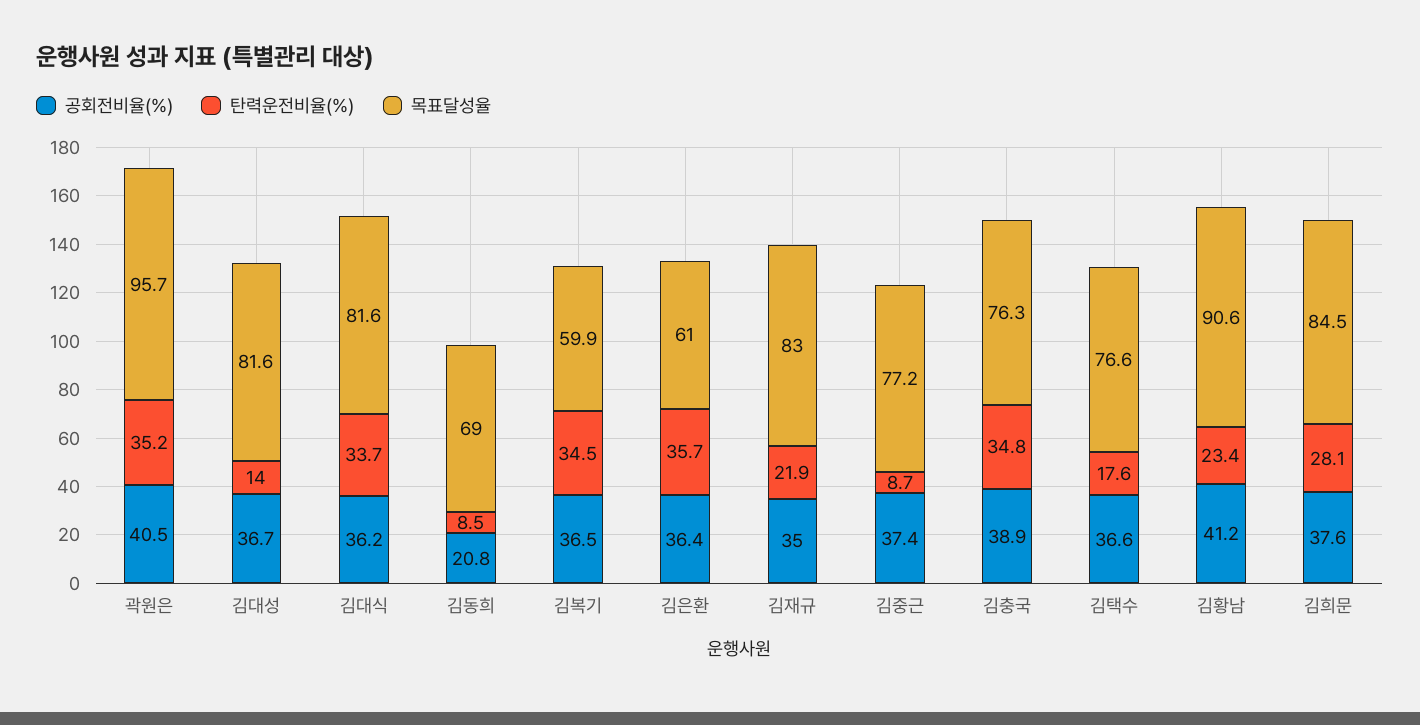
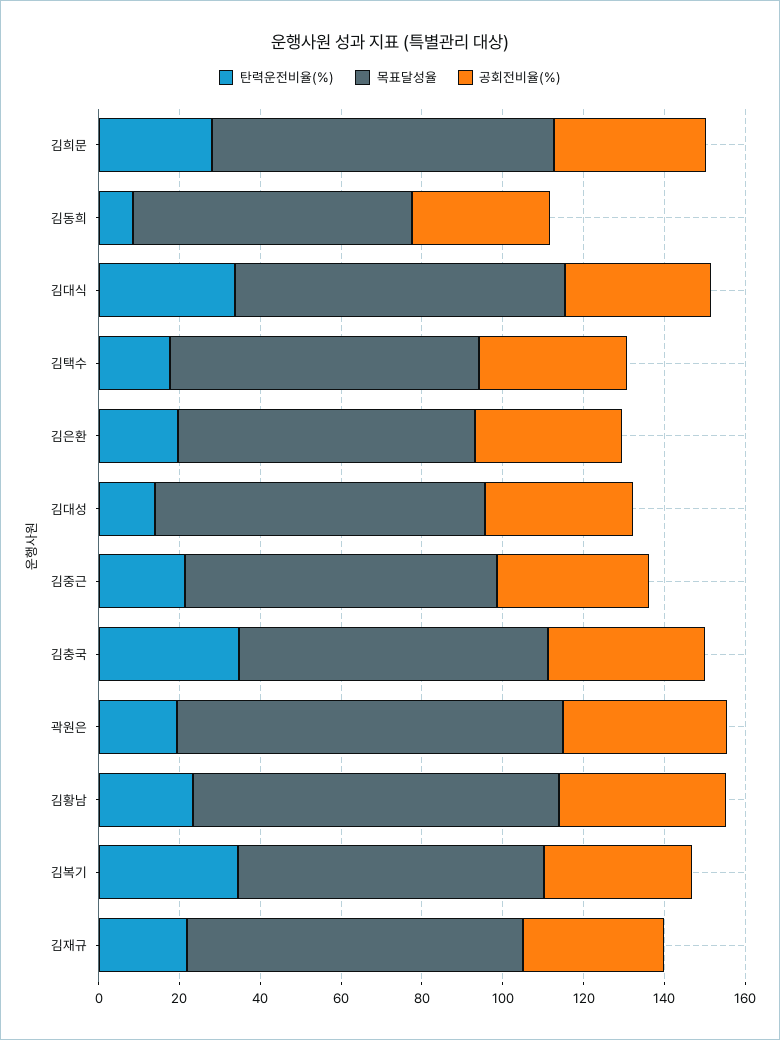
  {
    "공회전비율(%)": {
      "곽원은": 40.5,
      "김대성": 36.7,
      "김대식": 36.2,
-     "김동희": 20.8,
+     "김동희": 35,
      "김복기": 36.5,
      "김은환": 36.4,
      "김재규": 35,
      "김중근": 37.4,
      "김충국": 38.9,
      "김택수": 36.6,
      "김황남": 41.2,
      "김희문": 37.6
    },
    "탄력운전비율(%)": {
-     "곽원은": 35.2,
+     "곽원은": 20,
      "김대성": 14,
      "김대식": 33.7,
      "김동희": 8.5,
      "김복기": 34.5,
-     "김은환": 35.7,
+     "김은환": 20,
      "김재규": 21.9,
-     "김중근": 8.7,
+     "김중근": 20,
      "김충국": 34.8,
      "김택수": 17.6,
      "김황남": 23.4,
      "김희문": 28.1
    },
    "목표달성율": {
      "곽원은": 95.7,
      "김대성": 81.6,
      "김대식": 81.6,
      "김동희": 69,
-     "김복기": 59.9,
+     "김복기": 75,
-     "김은환": 61,
+     "김은환": 75,
      "김재규": 83,
      "김중근": 77.2,
      "김충국": 76.3,
      "김택수": 76.6,
      "김황남": 90.6,
      "김희문": 84.5
    }
  }

